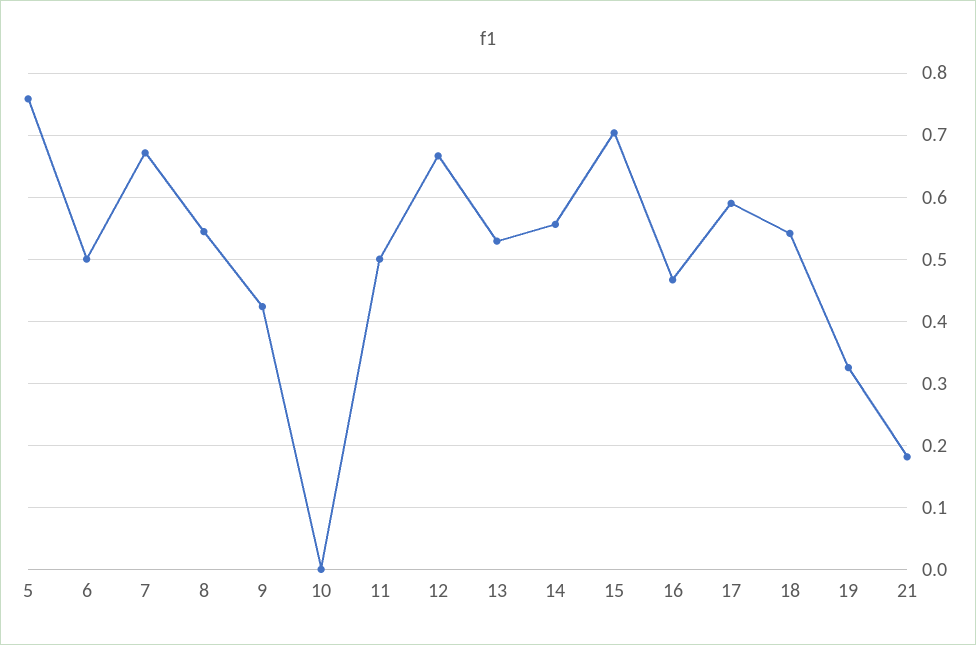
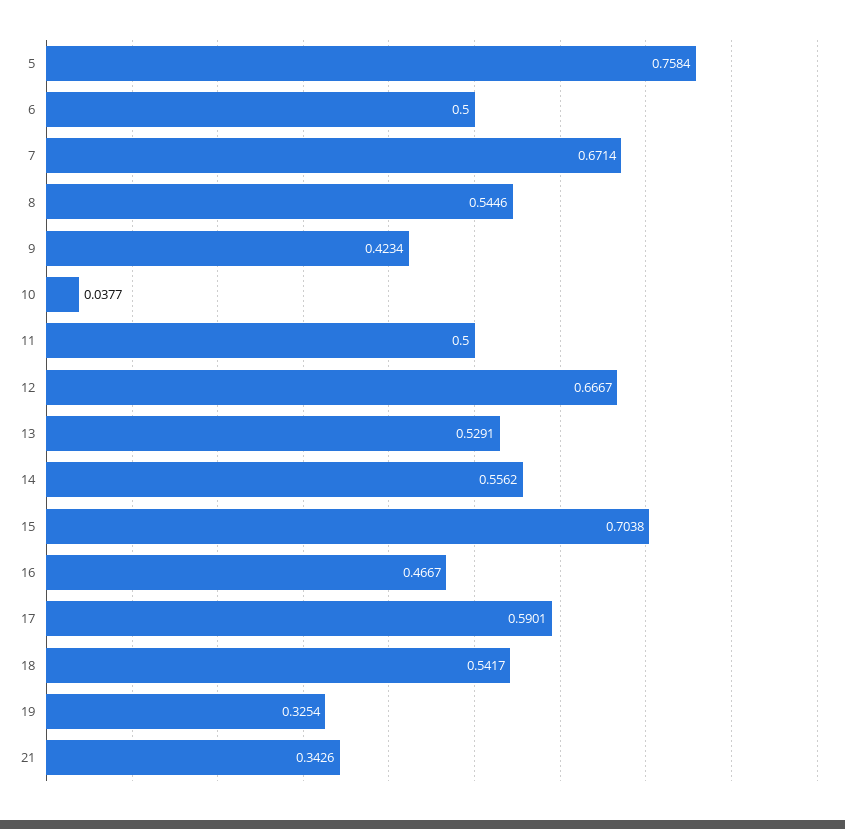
  {
    "5": 0.7584,
    "6": 0.5,
    "7": 0.6714,
    "8": 0.5446,
    "9": 0.4234,
-   "10": 0,
+   "10": 0.0377,
    "11": 0.5,
    "12": 0.6667,
    "13": 0.5291,
    "14": 0.5562,
    "15": 0.7038,
    "16": 0.4667,
    "17": 0.5901,
    "18": 0.5417,
    "19": 0.3254,
-   "21": 0.18
+   "21": 0.3426
  }

